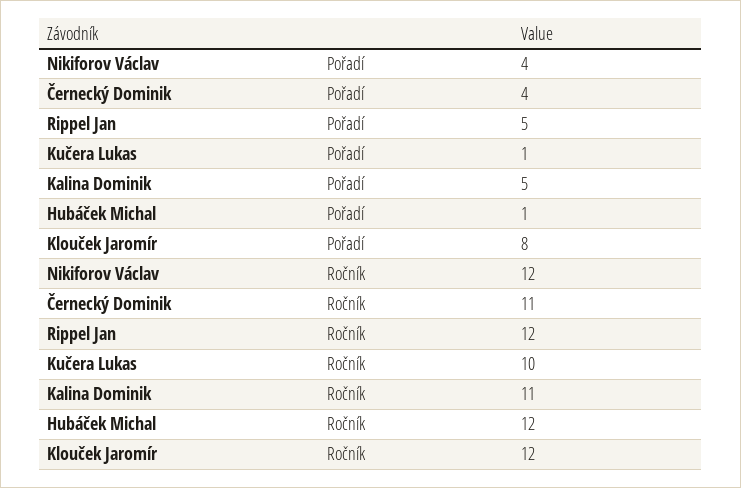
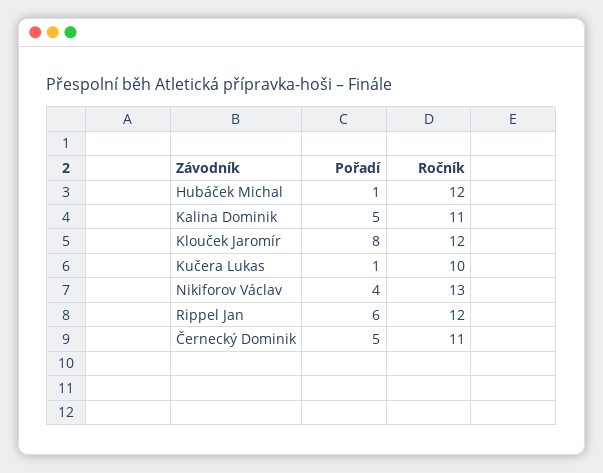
  {
    "Nikiforov Václav": {
      "Pořadí": 4,
-     "Ročník": 12
+     "Ročník": 13
    },
    "Černecký Dominik": {
-     "Pořadí": 4,
+     "Pořadí": 5,
      "Ročník": 11
    },
    "Rippel Jan": {
-     "Pořadí": 5,
+     "Pořadí": 6,
      "Ročník": 12
    },
    "Kučera Lukas": {
      "Pořadí": 1,
      "Ročník": 10
    },
    "Kalina Dominik": {
      "Pořadí": 5,
      "Ročník": 11
    },
    "Hubáček Michal": {
      "Pořadí": 1,
      "Ročník": 12
    },
    "Klouček Jaromír": {
      "Pořadí": 8,
      "Ročník": 12
    }
  }

